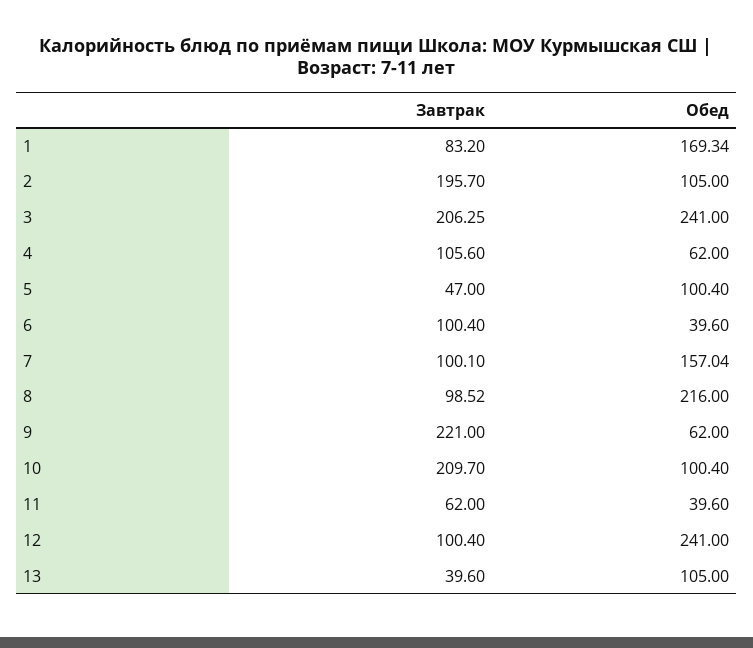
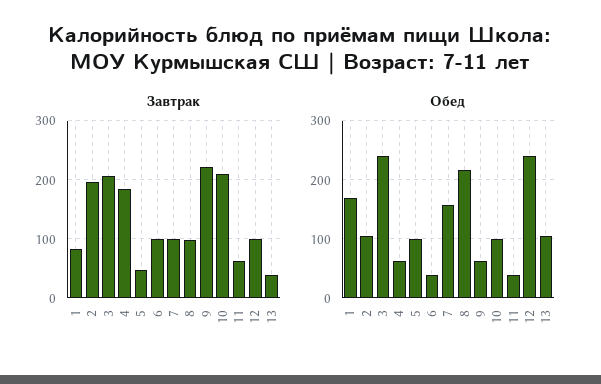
  {
    "Завтрак": {
      "1": 83.2,
      "2": 195.7,
      "3": 206.25,
-     "4": 105.6,
+     "4": 180,
      "5": 47,
      "6": 100.4,
      "7": 100.1,
      "8": 98.52,
      "9": 221,
      "10": 209.7,
      "11": 62,
      "12": 100.4,
      "13": 39.6
    },
    "Обед": {
      "1": 169.34,
      "2": 105,
      "3": 241,
      "4": 62,
      "5": 100.4,
      "6": 39.6,
      "7": 157.04,
      "8": 216,
      "9": 62,
      "10": 100.4,
      "11": 39.6,
      "12": 241,
      "13": 105
    }
  }

